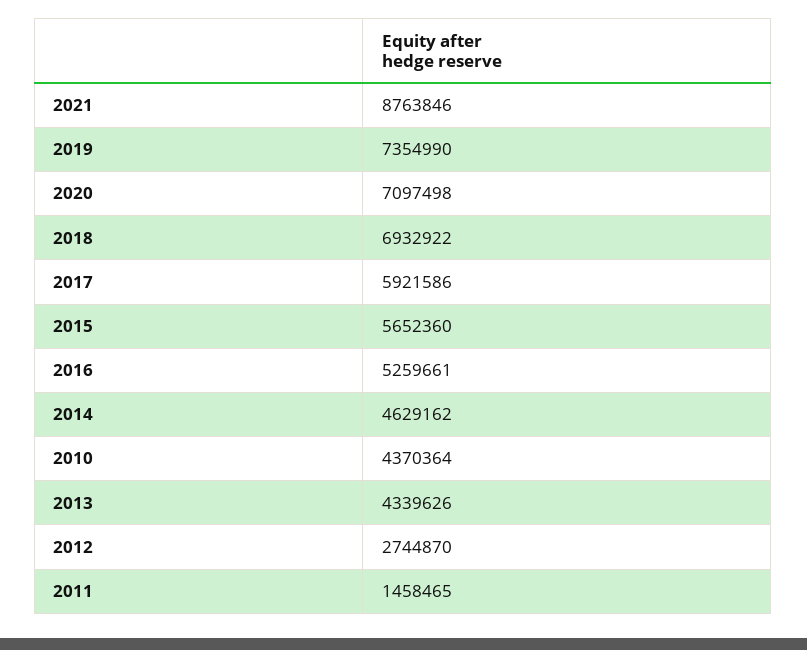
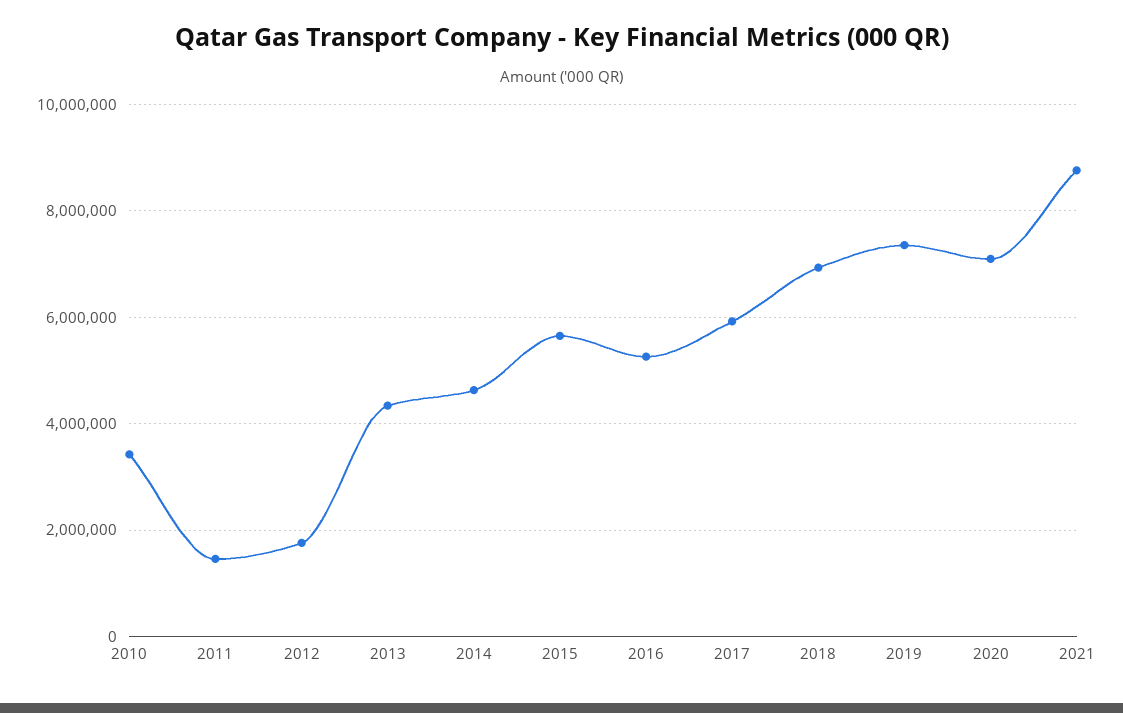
  {
    "2021": 8763846,
    "2019": 7354990,
    "2020": 7097498,
    "2018": 6932922,
    "2017": 5921586,
    "2015": 5652360,
    "2016": 5259661,
    "2014": 4629162,
-   "2010": 4370364,
+   "2010": 3400000,
    "2013": 4339626,
-   "2012": 2744870,
+   "2012": 1800000,
    "2011": 1458465
  }

